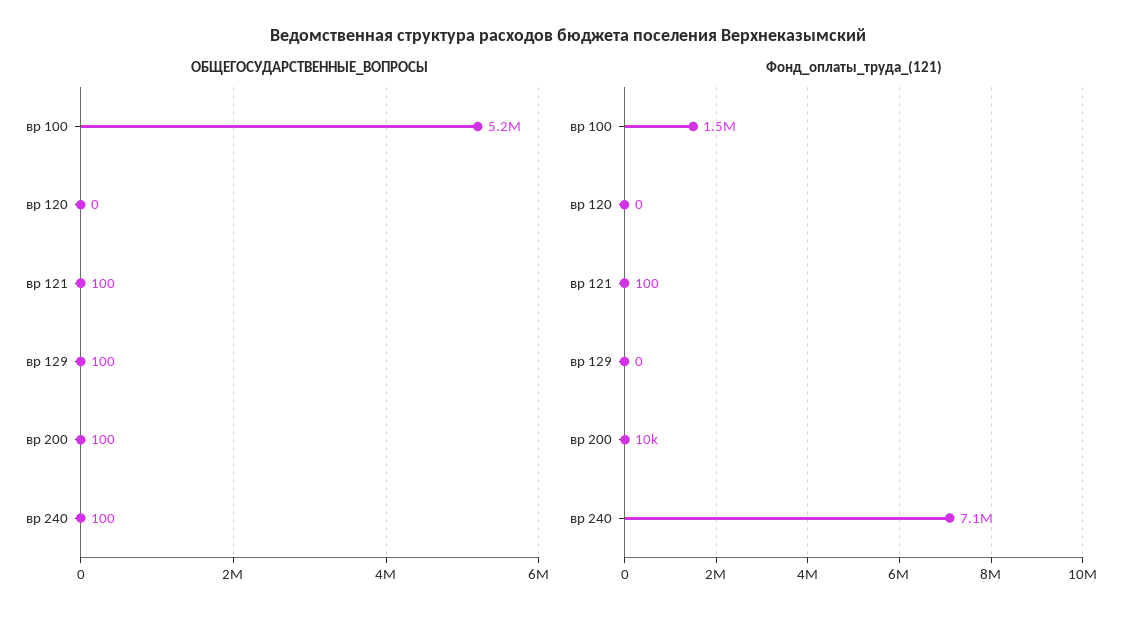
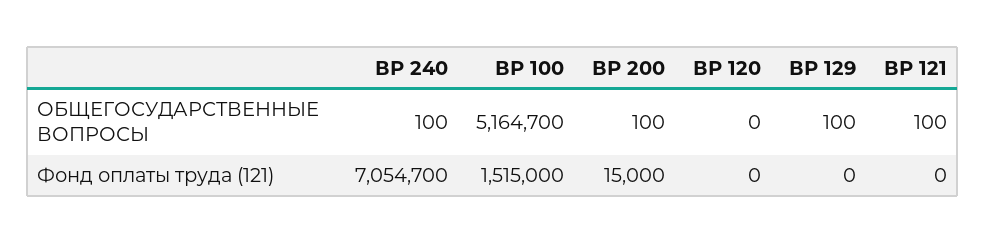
  {
    "ОБЩЕГОСУДАРСТВЕННЫЕ_ВОПРОСЫ": {
      "вр 100": 5164700,
      "вр 120": 0,
      "вр 121": 100,
      "вр 129": 100,
      "вр 200": 100,
      "вр 240": 100
    },
    "Фонд_оплаты_труда_(121)": {
      "вр 100": 1515000,
      "вр 120": 0,
-     "вр 121": 100,
+     "вр 121": 0,
      "вр 129": 0,
-     "вр 200": 10000,
+     "вр 200": 15000,
      "вр 240": 7054700
    }
  }

